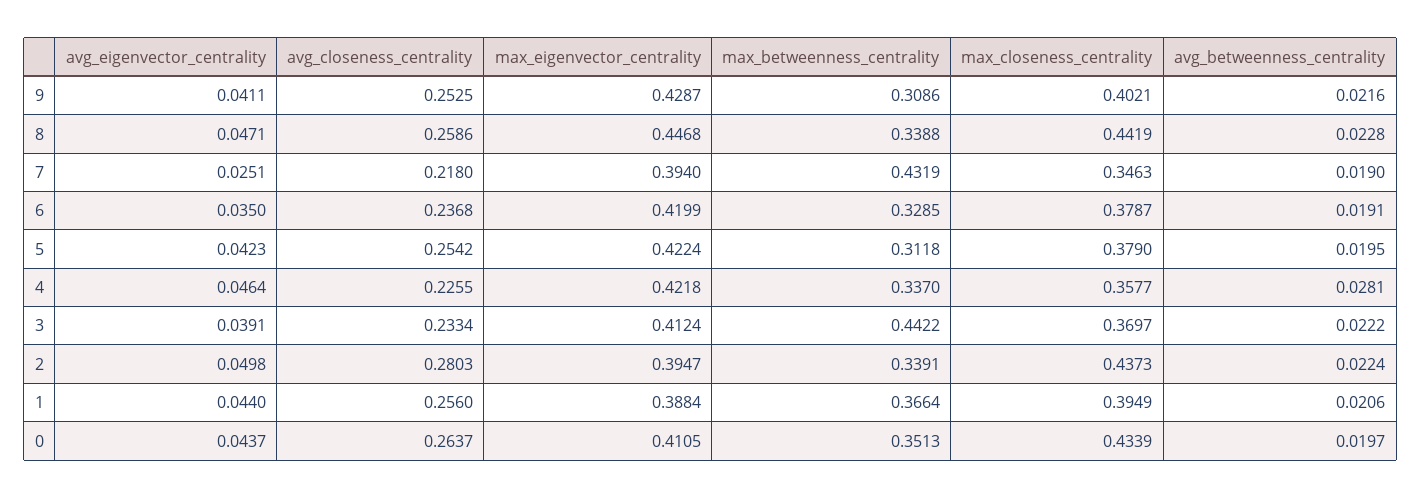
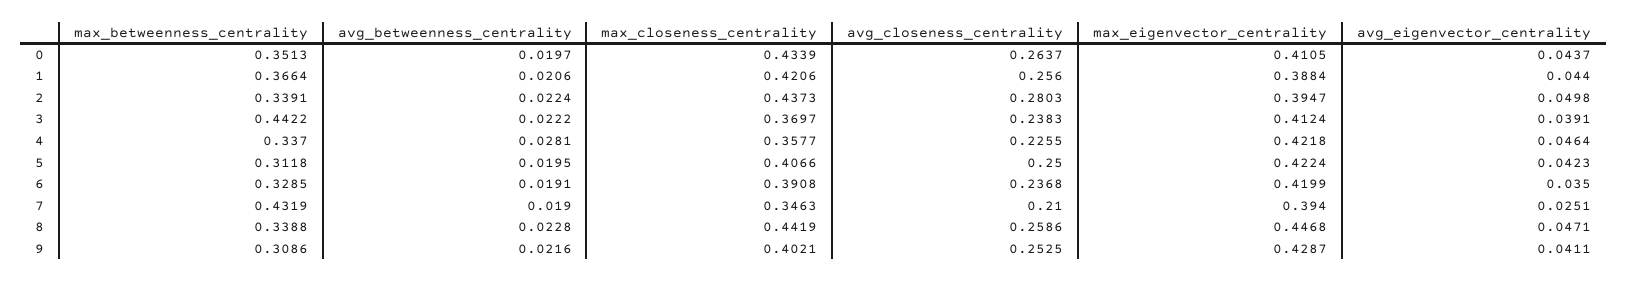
  {
    "avg_eigenvector_centrality": {
      "9": 0.0411,
      "8": 0.0471,
      "7": 0.0251,
      "6": 0.035,
      "5": 0.0423,
      "4": 0.0464,
      "3": 0.0391,
      "2": 0.0498,
      "1": 0.044,
      "0": 0.0437
    },
    "avg_closeness_centrality": {
      "9": 0.2525,
      "8": 0.2586,
-     "7": 0.218,
+     "7": 0.21,
      "6": 0.2368,
-     "5": 0.2542,
+     "5": 0.25,
      "4": 0.2255,
-     "3": 0.2334,
+     "3": 0.2383,
      "2": 0.2803,
      "1": 0.256,
      "0": 0.2637
    },
    "max_eigenvector_centrality": {
      "9": 0.4287,
      "8": 0.4468,
      "7": 0.394,
      "6": 0.4199,
      "5": 0.4224,
      "4": 0.4218,
      "3": 0.4124,
      "2": 0.3947,
      "1": 0.3884,
      "0": 0.4105
    },
    "max_betweenness_centrality": {
      "9": 0.3086,
      "8": 0.3388,
      "7": 0.4319,
      "6": 0.3285,
      "5": 0.3118,
      "4": 0.337,
      "3": 0.4422,
      "2": 0.3391,
      "1": 0.3664,
      "0": 0.3513
    },
    "max_closeness_centrality": {
      "9": 0.4021,
      "8": 0.4419,
      "7": 0.3463,
-     "6": 0.3787,
+     "6": 0.3908,
-     "5": 0.379,
+     "5": 0.4066,
      "4": 0.3577,
      "3": 0.3697,
      "2": 0.4373,
-     "1": 0.3949,
+     "1": 0.4206,
      "0": 0.4339
    },
    "avg_betweenness_centrality": {
      "9": 0.0216,
      "8": 0.0228,
      "7": 0.019,
      "6": 0.0191,
      "5": 0.0195,
      "4": 0.0281,
      "3": 0.0222,
      "2": 0.0224,
      "1": 0.0206,
      "0": 0.0197
    }
  }

